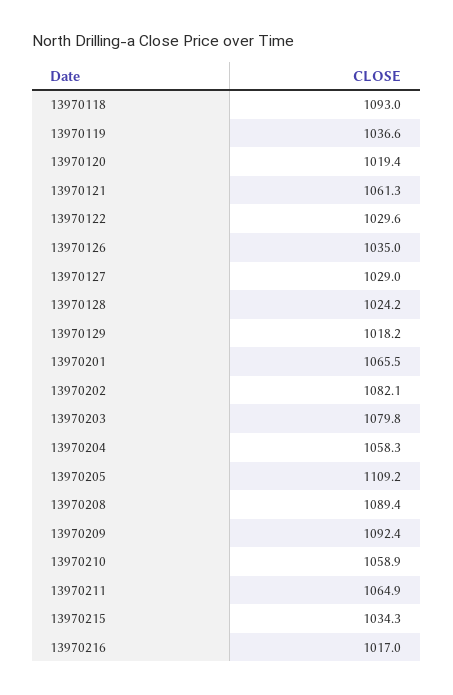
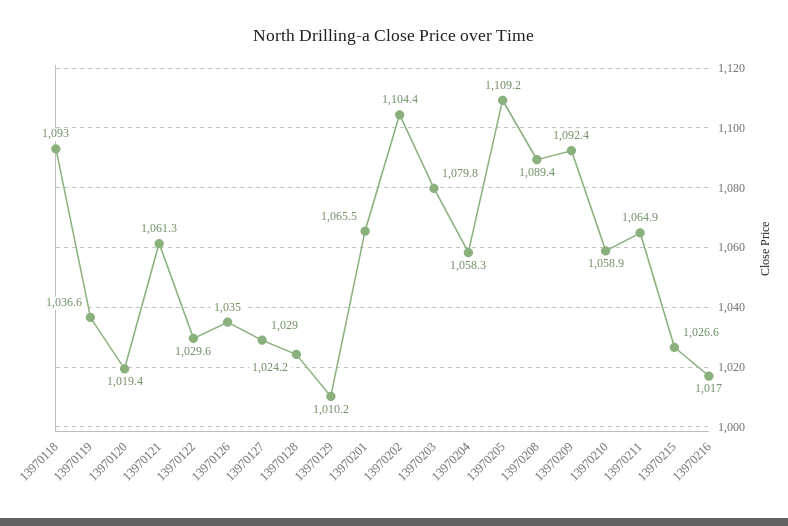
  {
    "13970118": 1093,
    "13970119": 1036.6,
    "13970120": 1019.4,
    "13970121": 1061.3,
    "13970122": 1029.6,
    "13970126": 1035,
    "13970127": 1029,
    "13970128": 1024.2,
-   "13970129": 1018.2,
+   "13970129": 1010.2,
    "13970201": 1065.5,
-   "13970202": 1082.1,
+   "13970202": 1104.4,
    "13970203": 1079.8,
    "13970204": 1058.3,
    "13970205": 1109.2,
    "13970208": 1089.4,
    "13970209": 1092.4,
    "13970210": 1058.9,
    "13970211": 1064.9,
-   "13970215": 1034.3,
+   "13970215": 1026.6,
    "13970216": 1017
  }

